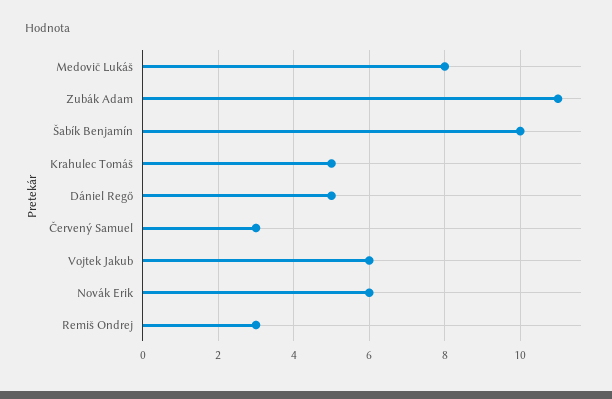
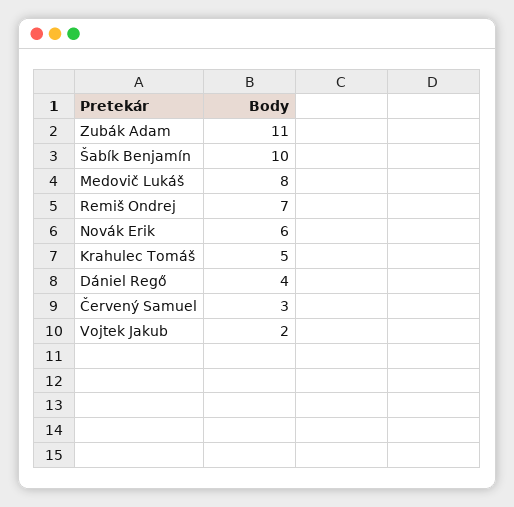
  {
    "Medovič Lukáš": 8,
    "Zubák Adam": 11,
    "Šabík Benjamín": 10,
    "Krahulec Tomáš": 5,
-   "Dániel Regő": 5,
+   "Dániel Regő": 4,
    "Červený Samuel": 3,
-   "Vojtek Jakub": 6,
+   "Vojtek Jakub": 2,
    "Novák Erik": 6,
-   "Remiš Ondrej": 3
+   "Remiš Ondrej": 7
  }

